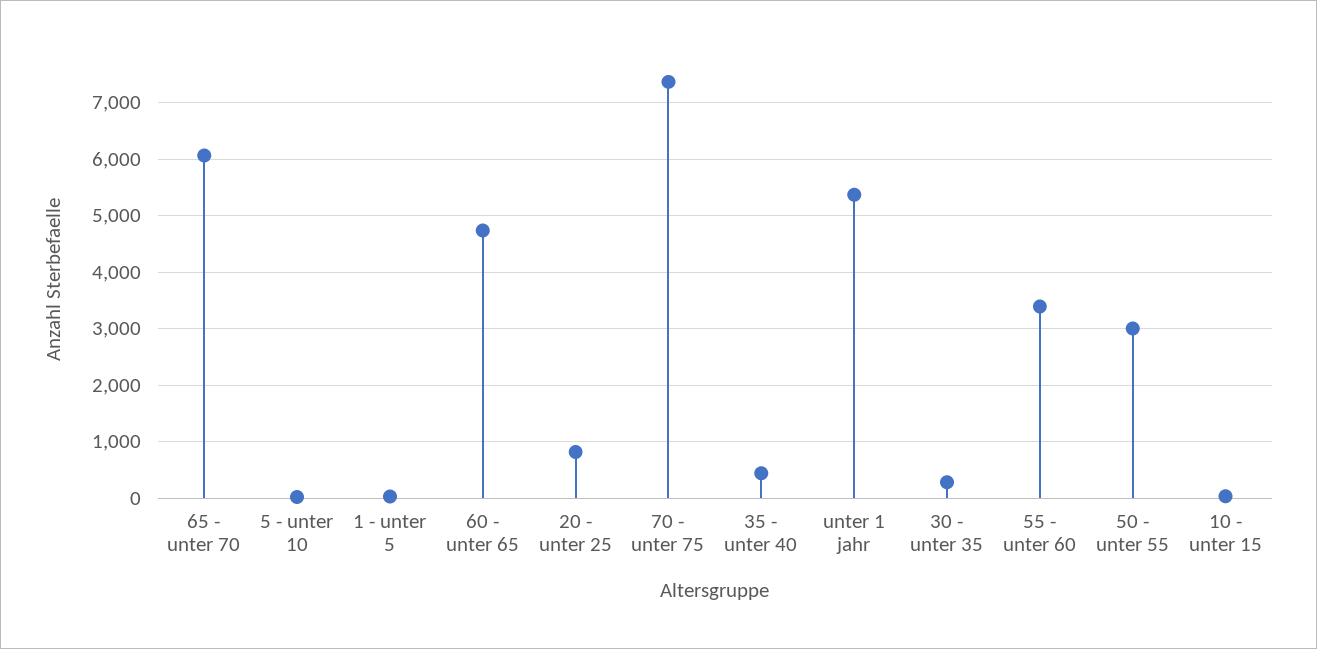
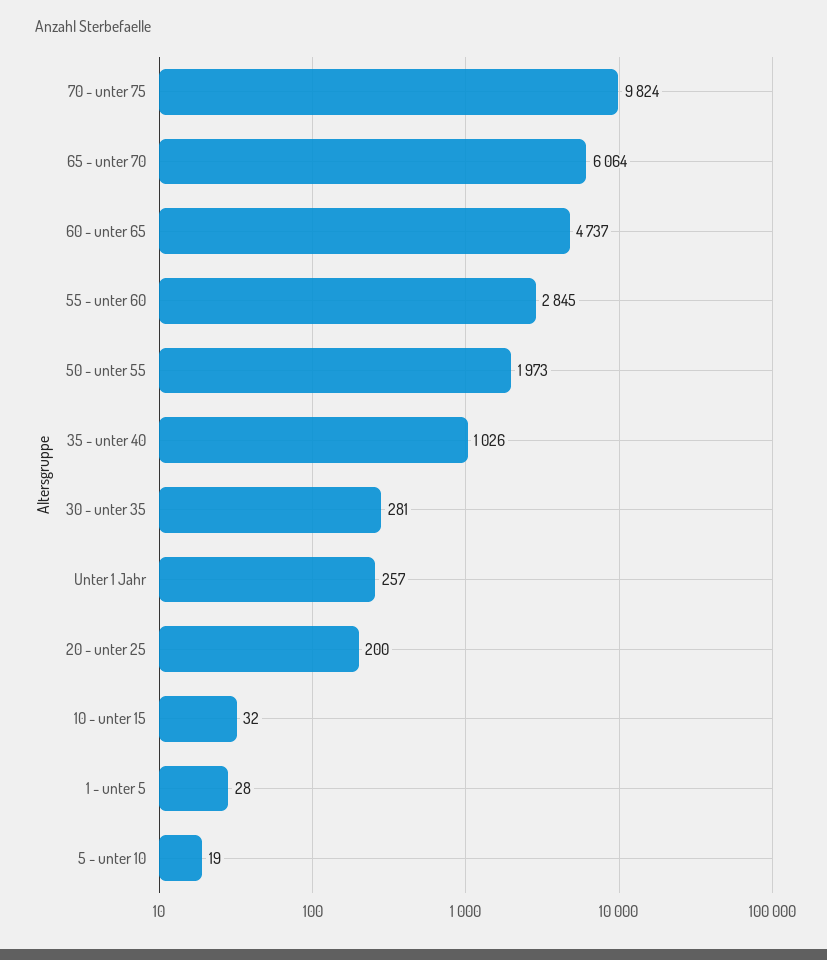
  {
    "65 - unter 70": 6064,
    "5 - unter 10": 19,
    "1 - unter 5": 28,
    "60 - unter 65": 4737,
-   "20 - unter 25": 800,
+   "20 - unter 25": 200,
-   "70 - unter 75": 7400,
+   "70 - unter 75": 9824,
-   "35 - unter 40": 400,
+   "35 - unter 40": 1026,
-   "unter 1 jahr": 5400,
+   "unter 1 jahr": 257,
    "30 - unter 35": 281,
-   "55 - unter 60": 3400,
+   "55 - unter 60": 2845,
-   "50 - unter 55": 3000,
+   "50 - unter 55": 1973,
    "10 - unter 15": 32
  }

